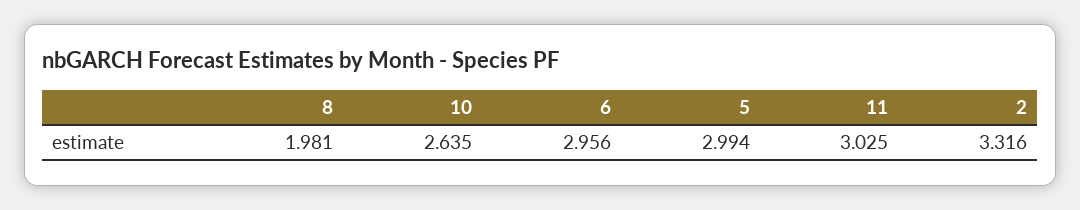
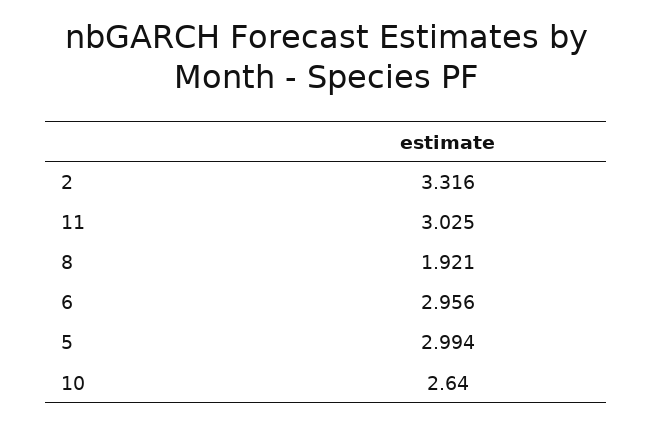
  {
-   "8": 1.981,
+   "8": 1.921,
-   "10": 2.635,
+   "10": 2.64,
    "6": 2.956,
    "5": 2.994,
    "11": 3.025,
    "2": 3.316
  }

